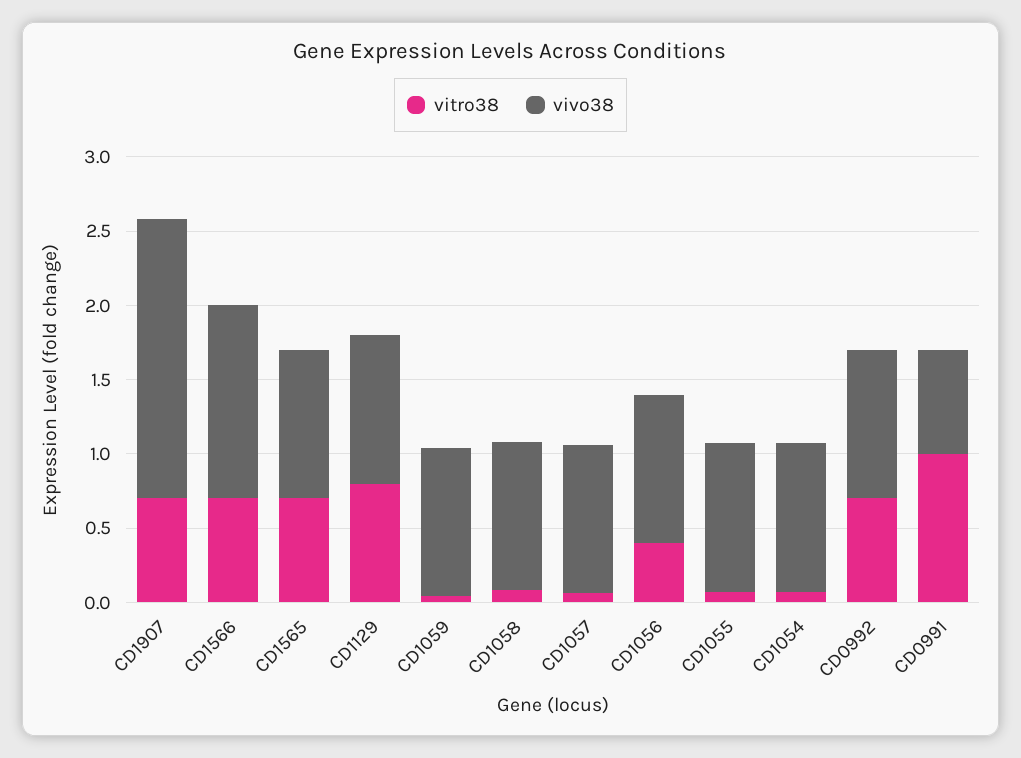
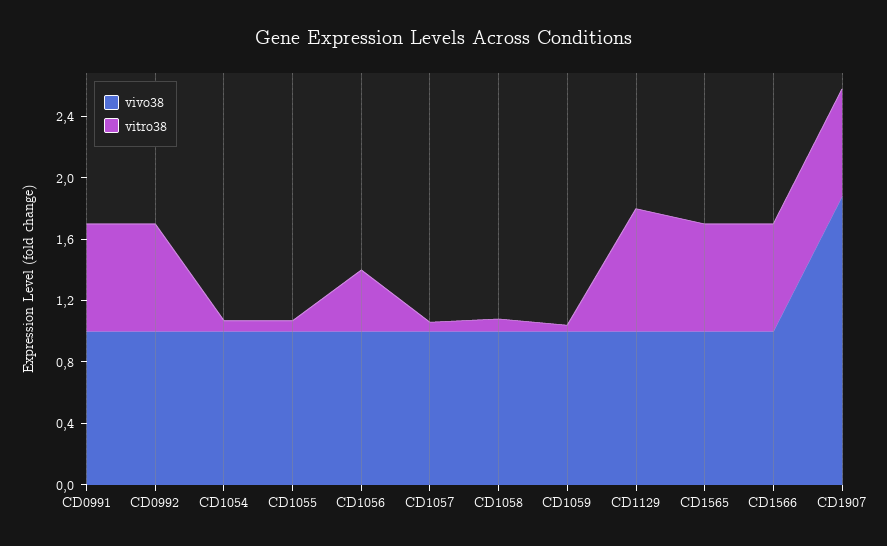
  {
    "vitro38": {
      "CD1907": 0.7,
      "CD1566": 0.7,
      "CD1565": 0.7,
      "CD1129": 0.8,
      "CD1059": 0,
      "CD1058": 0.1,
      "CD1057": 0.1,
      "CD1056": 0.4,
      "CD1055": 0.1,
      "CD1054": 0.1,
      "CD0992": 0.7,
-     "CD0991": 1
+     "CD0991": 0.7
    },
    "vivo38": {
      "CD1907": 1.9,
-     "CD1566": 1.3,
+     "CD1566": 1,
      "CD1565": 1,
      "CD1129": 1,
      "CD1059": 1,
      "CD1058": 1,
      "CD1057": 1,
      "CD1056": 1,
      "CD1055": 1,
      "CD1054": 1,
      "CD0992": 1,
-     "CD0991": 0.7
+     "CD0991": 1
    }
  }

